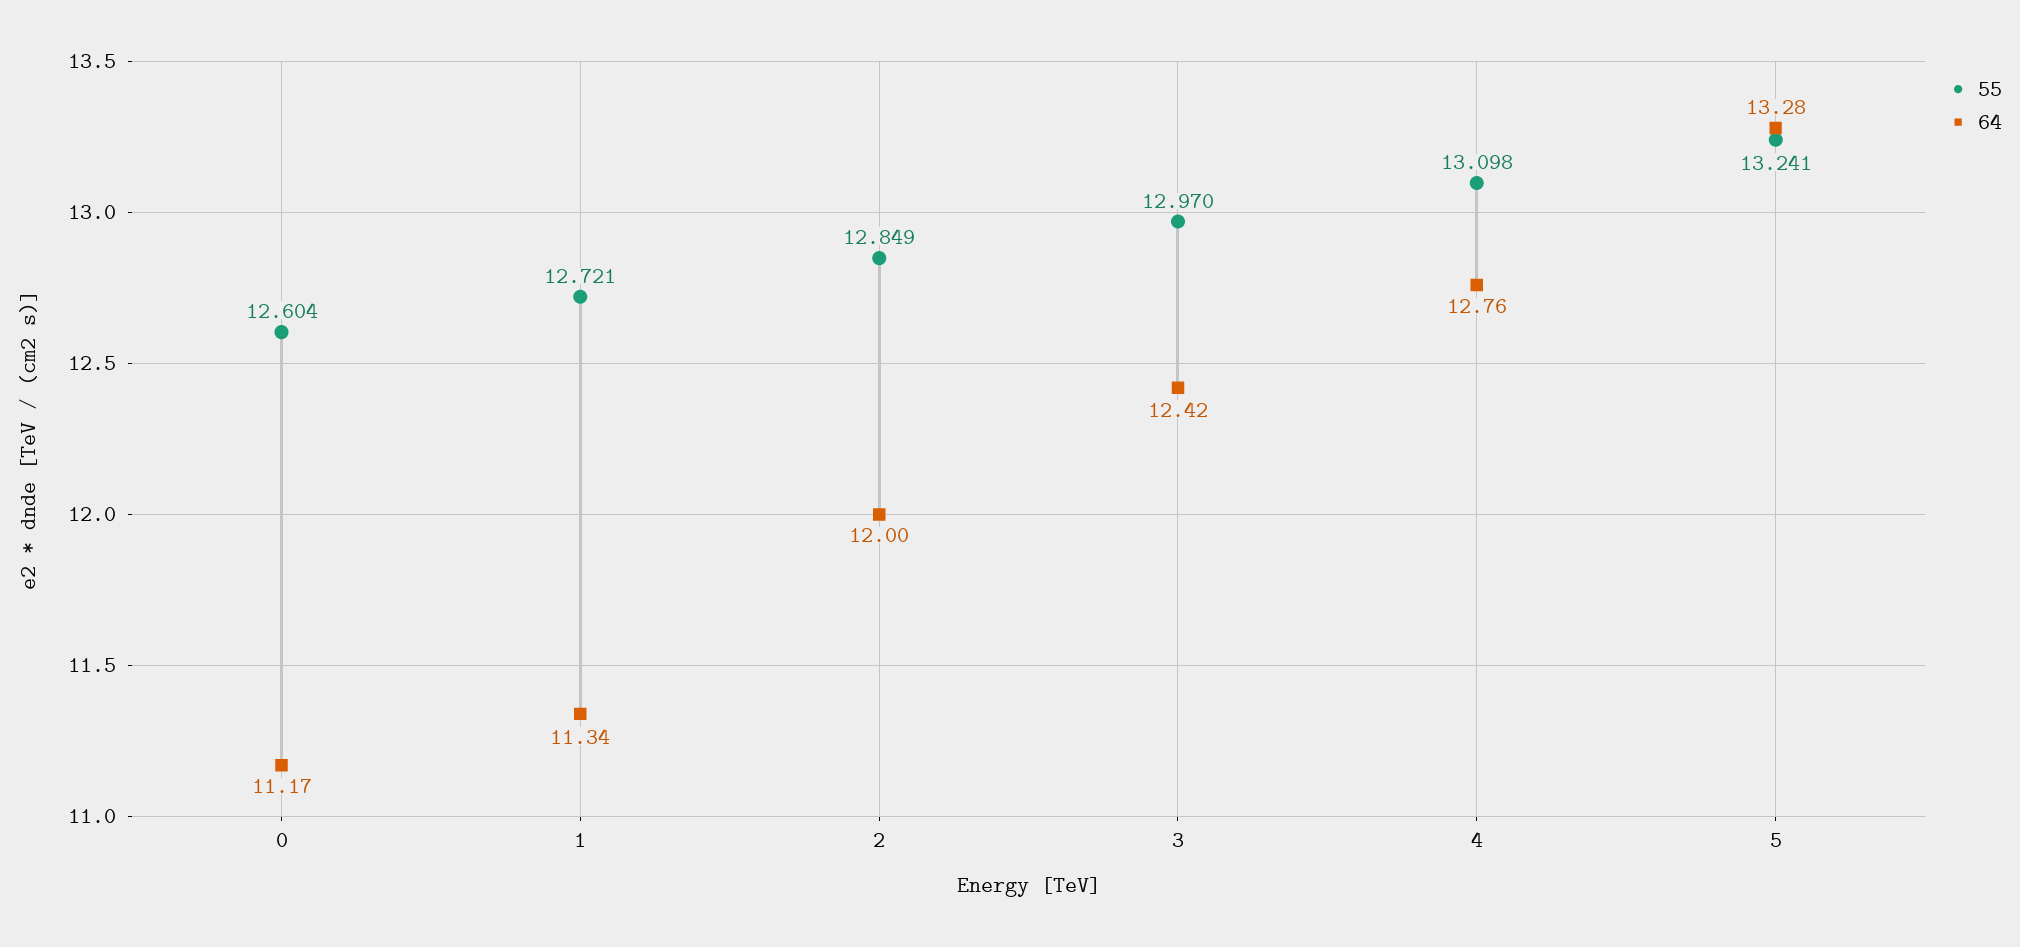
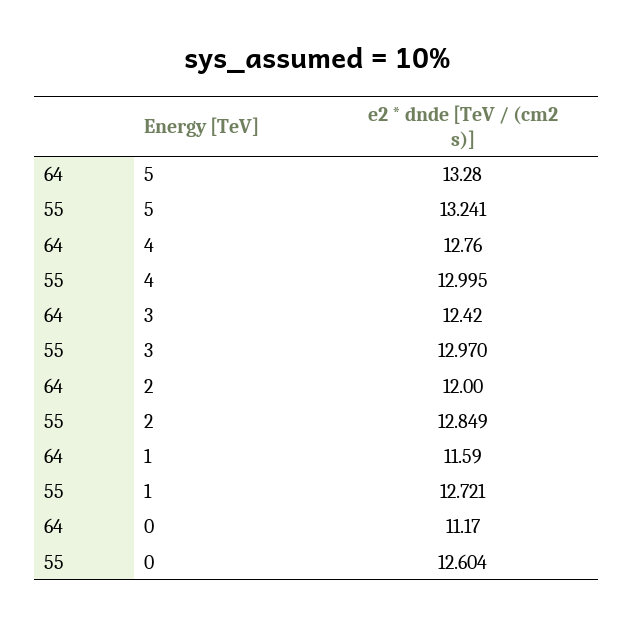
  {
    "55": {
      "0": 12.604,
      "1": 12.721,
      "2": 12.849,
      "3": 12.97,
-     "4": 13.098,
+     "4": 12.995,
      "5": 13.241
    },
    "64": {
      "0": 11.17,
-     "1": 11.34,
+     "1": 11.59,
      "2": 12,
      "3": 12.42,
      "4": 12.76,
      "5": 13.28
    }
  }

